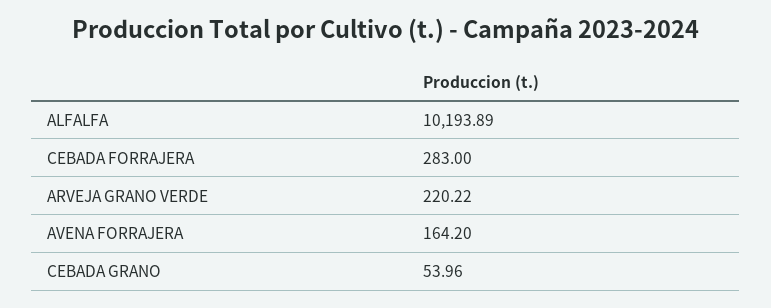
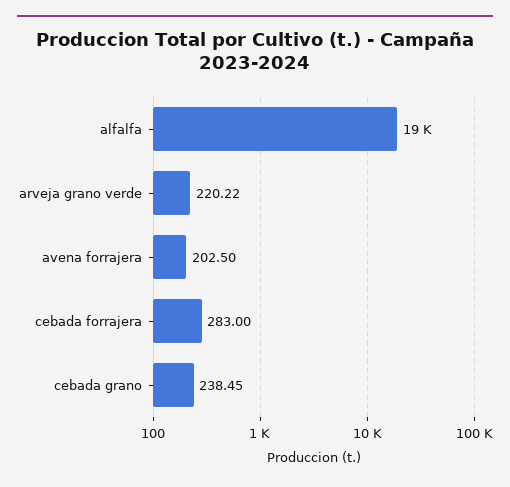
  {
-   "ALFALFA": 10193.89,
+   "ALFALFA": 19000,
    "CEBADA FORRAJERA": 283,
    "ARVEJA GRANO VERDE": 220.22,
-   "AVENA FORRAJERA": 164.2,
+   "AVENA FORRAJERA": 202.5,
-   "CEBADA GRANO": 53.96
+   "CEBADA GRANO": 238.45
  }

